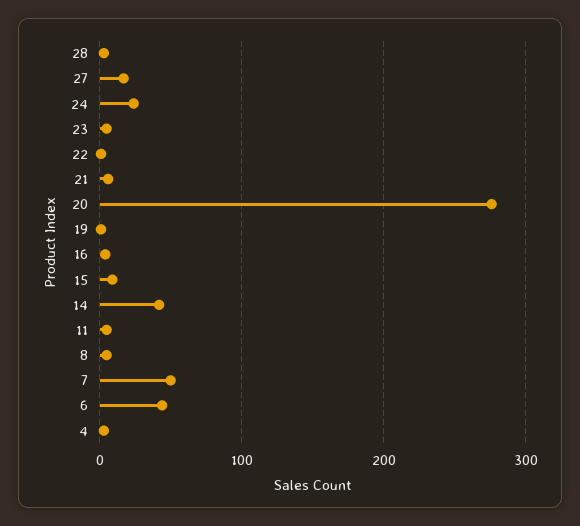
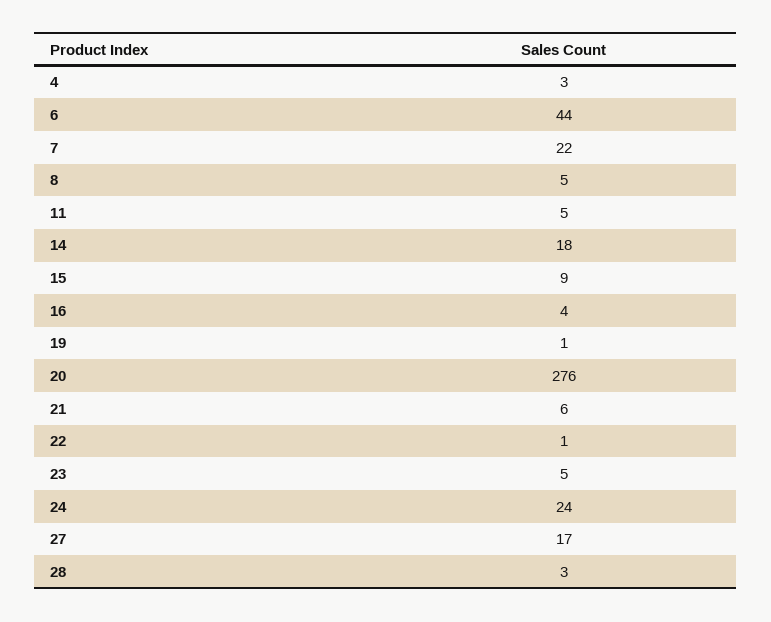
  {
    "28": 3,
    "27": 17,
    "24": 24,
    "23": 5,
    "22": 1,
    "21": 6,
    "20": 276,
    "19": 1,
    "16": 4,
    "15": 9,
-   "14": 40,
+   "14": 18,
    "11": 5,
    "8": 5,
-   "7": 50,
+   "7": 22,
    "6": 44,
    "4": 3
  }

